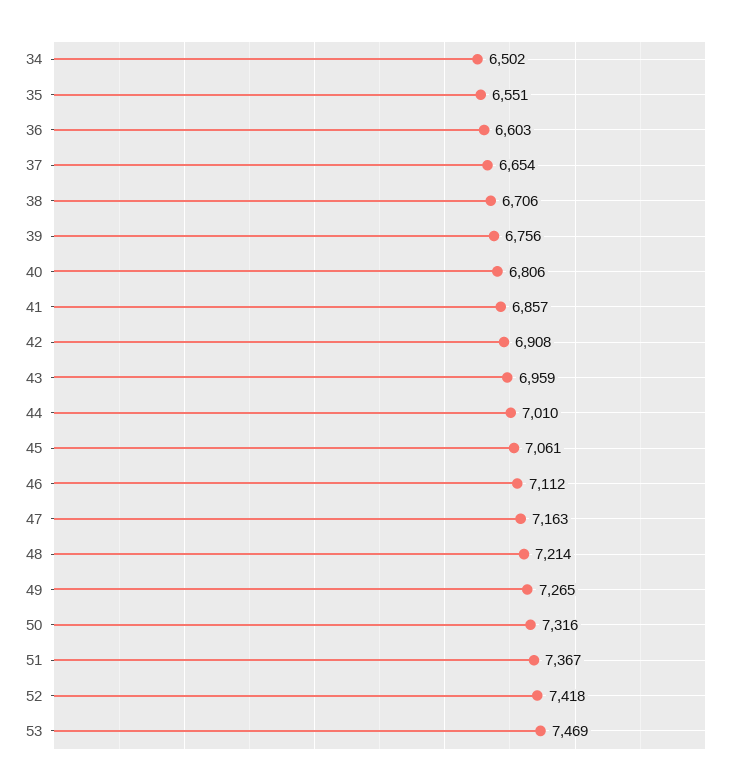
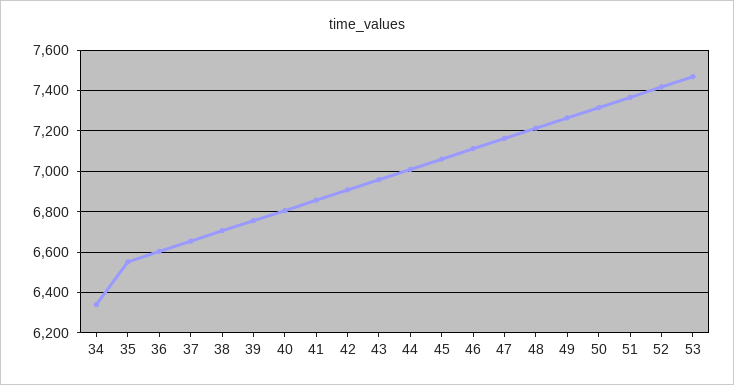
  {
-   "34": 6502,
+   "34": 6350,
    "35": 6551,
    "36": 6603,
    "37": 6654,
    "38": 6706,
    "39": 6756,
    "40": 6806,
    "41": 6857,
    "42": 6908,
    "43": 6959,
    "44": 7010,
    "45": 7061,
    "46": 7112,
    "47": 7163,
    "48": 7214,
    "49": 7265,
    "50": 7316,
    "51": 7367,
    "52": 7418,
    "53": 7469
  }

